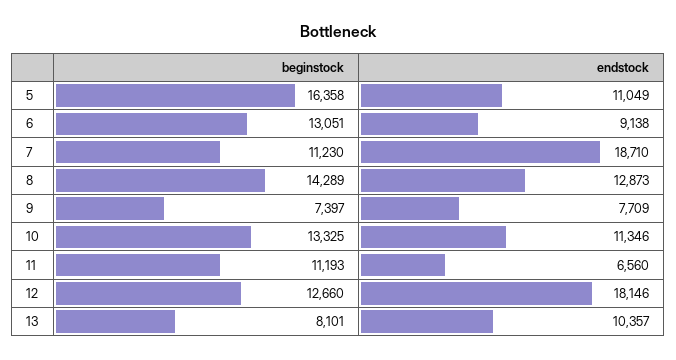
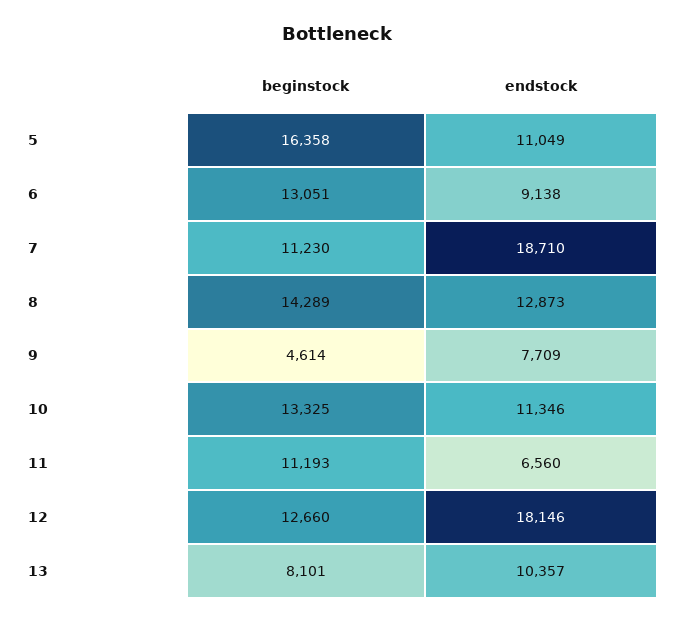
  {
    "beginstock": {
      "5": 16358,
      "6": 13051,
      "7": 11230,
      "8": 14289,
-     "9": 7397,
+     "9": 4614,
      "10": 13325,
      "11": 11193,
      "12": 12660,
      "13": 8101
    },
    "endstock": {
      "5": 11049,
      "6": 9138,
      "7": 18710,
      "8": 12873,
      "9": 7709,
      "10": 11346,
      "11": 6560,
      "12": 18146,
      "13": 10357
    }
  }

